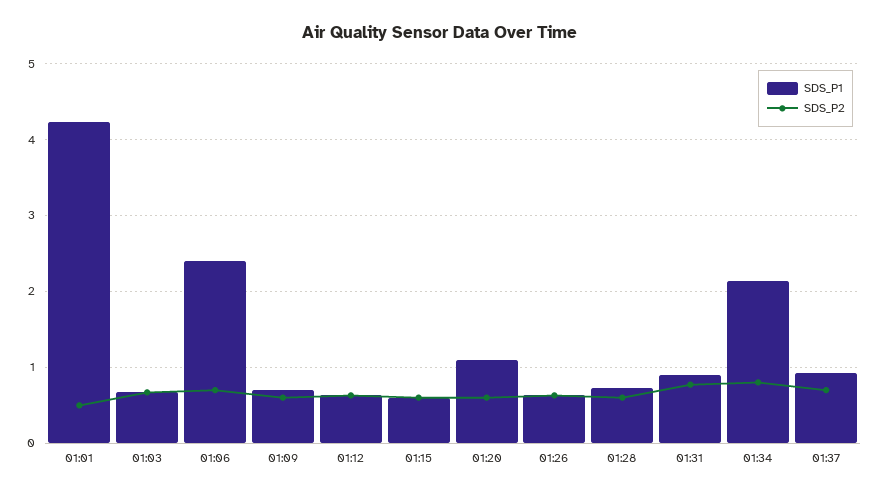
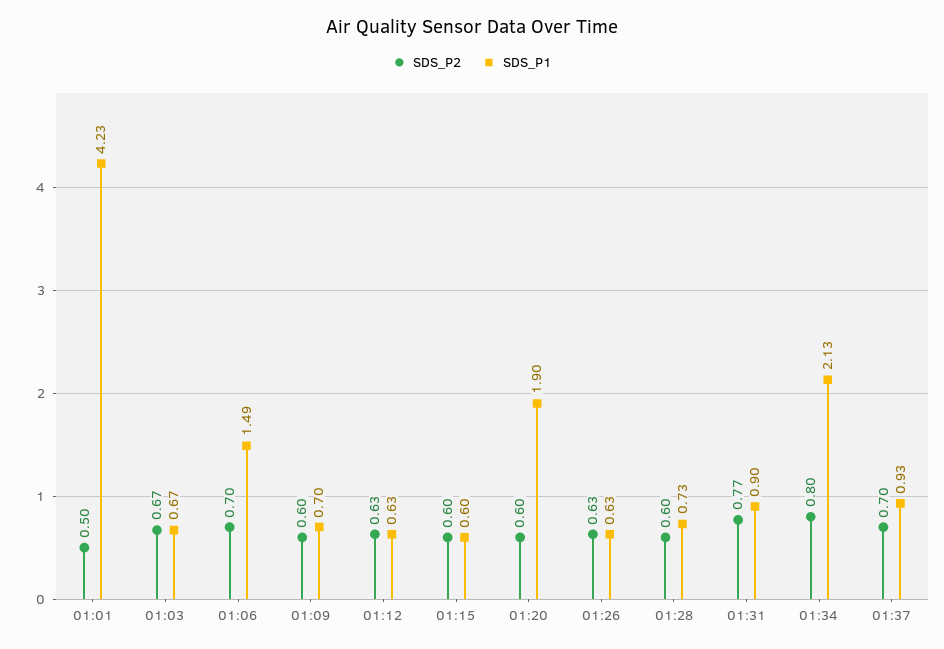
  {
    "SDS_P1": {
      "01:01": 4.23,
      "01:03": 0.67,
-     "01:06": 2.4,
+     "01:06": 1.49,
      "01:09": 0.7,
      "01:12": 0.63,
      "01:15": 0.6,
-     "01:20": 1.1,
+     "01:20": 1.9,
      "01:26": 0.63,
      "01:28": 0.73,
      "01:31": 0.9,
      "01:34": 2.13,
      "01:37": 0.93
    },
    "SDS_P2": {
      "01:01": 0.5,
      "01:03": 0.67,
      "01:06": 0.7,
      "01:09": 0.6,
      "01:12": 0.63,
      "01:15": 0.6,
      "01:20": 0.6,
      "01:26": 0.63,
      "01:28": 0.6,
      "01:31": 0.77,
      "01:34": 0.8,
      "01:37": 0.7
    }
  }

